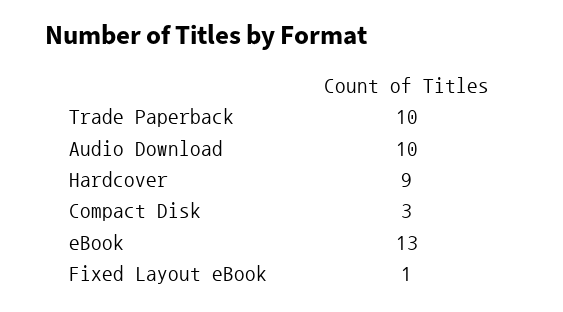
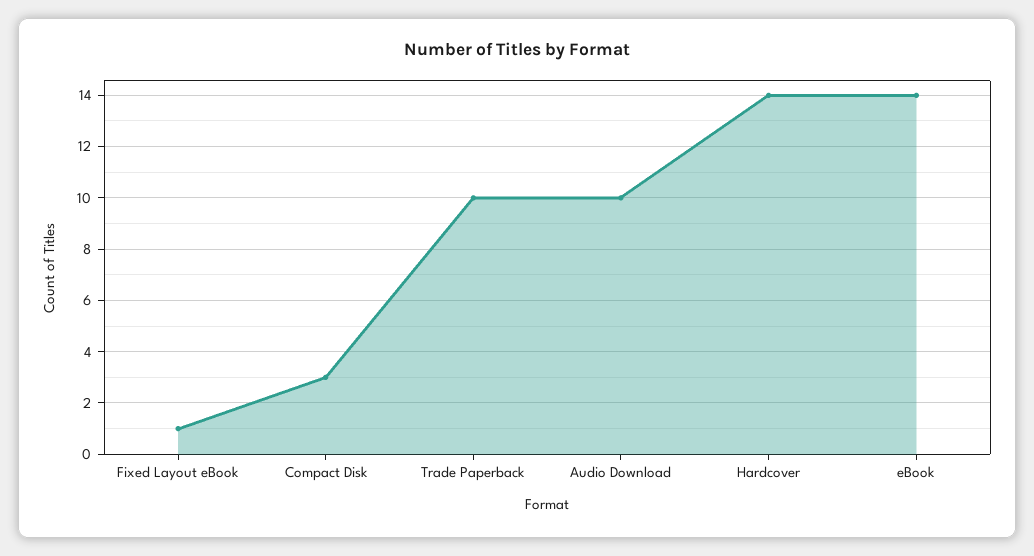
  {
    "Trade Paperback": 10,
    "Audio Download": 10,
-   "Hardcover": 9,
+   "Hardcover": 14,
    "Compact Disk": 3,
-   "eBook": 13,
+   "eBook": 14,
    "Fixed Layout eBook": 1
  }

